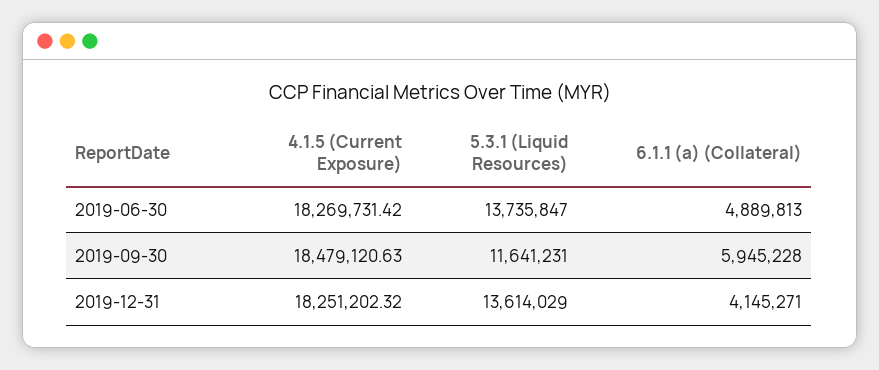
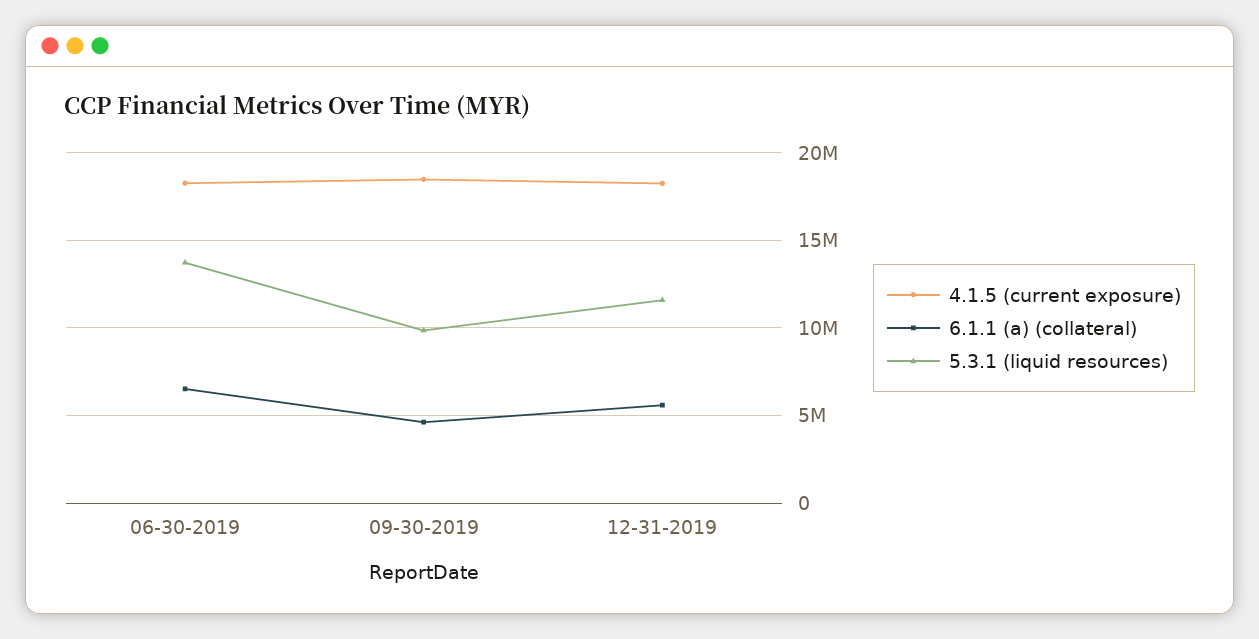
  {
    "4.1.5 (Current Exposure)": {
      "2019-06-30": 18269731.42,
      "2019-09-30": 18479120.63,
      "2019-12-31": 18251202.32
    },
    "5.3.1 (Liquid Resources)": {
      "2019-06-30": 13735847,
-     "2019-09-30": 11641231,
+     "2019-09-30": 10000000,
-     "2019-12-31": 13614029
+     "2019-12-31": 11500000
    },
    "6.1.1 (a) (Collateral)": {
-     "2019-06-30": 4889813,
+     "2019-06-30": 6500000,
-     "2019-09-30": 5945228,
+     "2019-09-30": 4500000,
-     "2019-12-31": 4145271
+     "2019-12-31": 5500000
    }
  }

